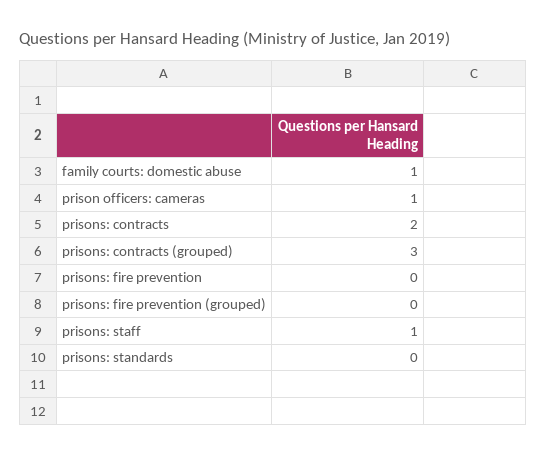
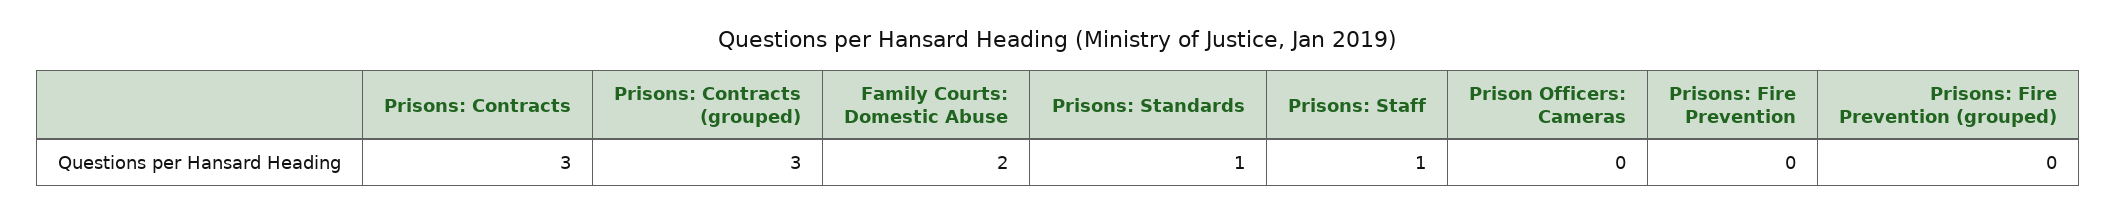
  {
-   "family courts: domestic abuse": 1,
+   "family courts: domestic abuse": 2,
-   "prison officers: cameras": 1,
+   "prison officers: cameras": 0,
-   "prisons: contracts": 2,
+   "prisons: contracts": 3,
    "prisons: contracts (grouped)": 3,
    "prisons: fire prevention": 0,
    "prisons: fire prevention (grouped)": 0,
    "prisons: staff": 1,
-   "prisons: standards": 0
+   "prisons: standards": 1
  }

